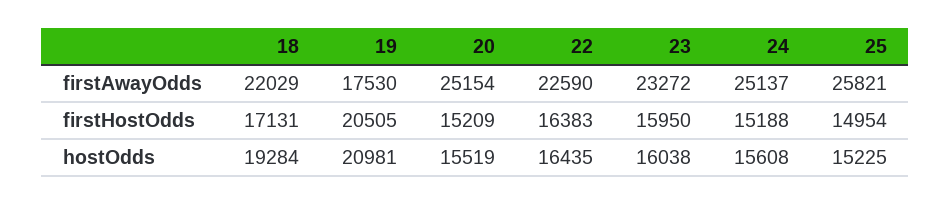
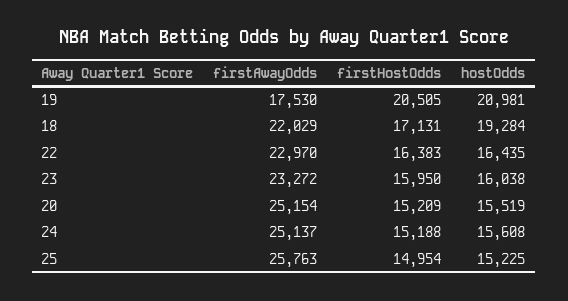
  {
    "18": {
      "firstAwayOdds": 22029,
      "firstHostOdds": 17131,
      "hostOdds": 19284
    },
    "19": {
      "firstAwayOdds": 17530,
      "firstHostOdds": 20505,
      "hostOdds": 20981
    },
    "20": {
      "firstAwayOdds": 25154,
      "firstHostOdds": 15209,
      "hostOdds": 15519
    },
    "22": {
-     "firstAwayOdds": 22590,
+     "firstAwayOdds": 22970,
      "firstHostOdds": 16383,
      "hostOdds": 16435
    },
    "23": {
      "firstAwayOdds": 23272,
      "firstHostOdds": 15950,
      "hostOdds": 16038
    },
    "24": {
      "firstAwayOdds": 25137,
      "firstHostOdds": 15188,
      "hostOdds": 15608
    },
    "25": {
-     "firstAwayOdds": 25821,
+     "firstAwayOdds": 25763,
      "firstHostOdds": 14954,
      "hostOdds": 15225
    }
  }

